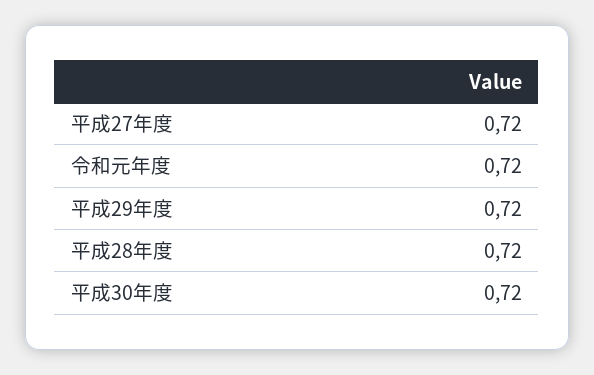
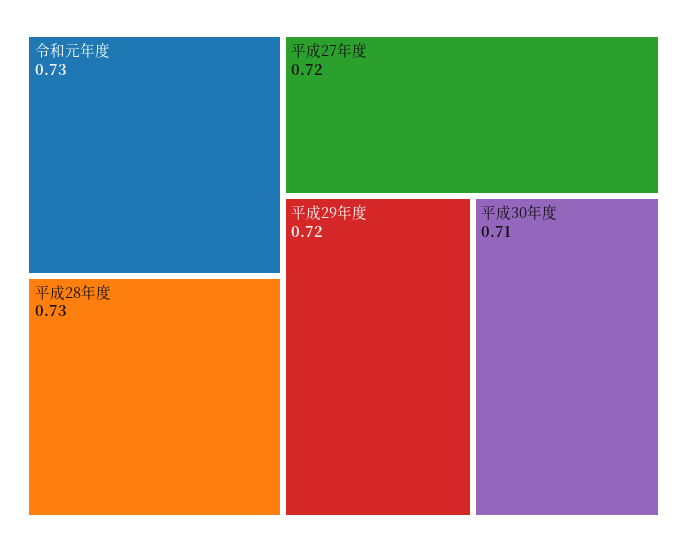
  {
    "平成27年度": 0.72,
-   "令和元年度": 0.72,
+   "令和元年度": 0.73,
    "平成29年度": 0.72,
-   "平成28年度": 0.72,
+   "平成28年度": 0.73,
-   "平成30年度": 0.72
+   "平成30年度": 0.71
  }

